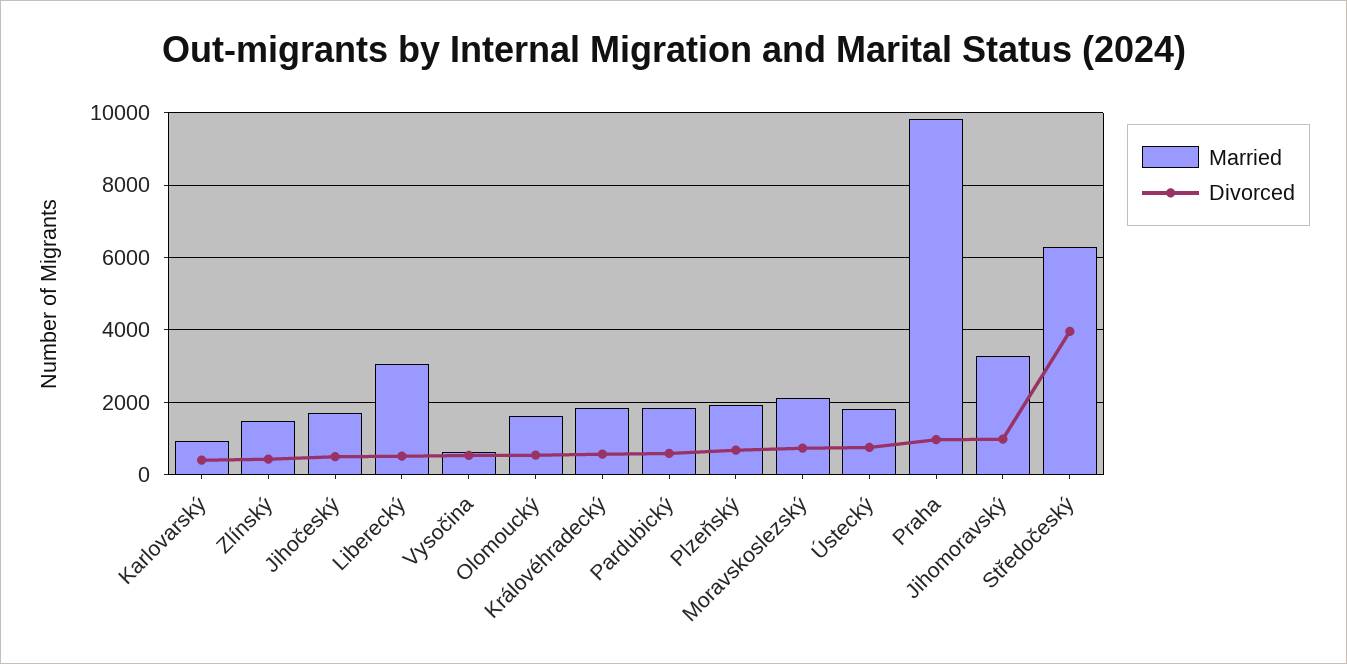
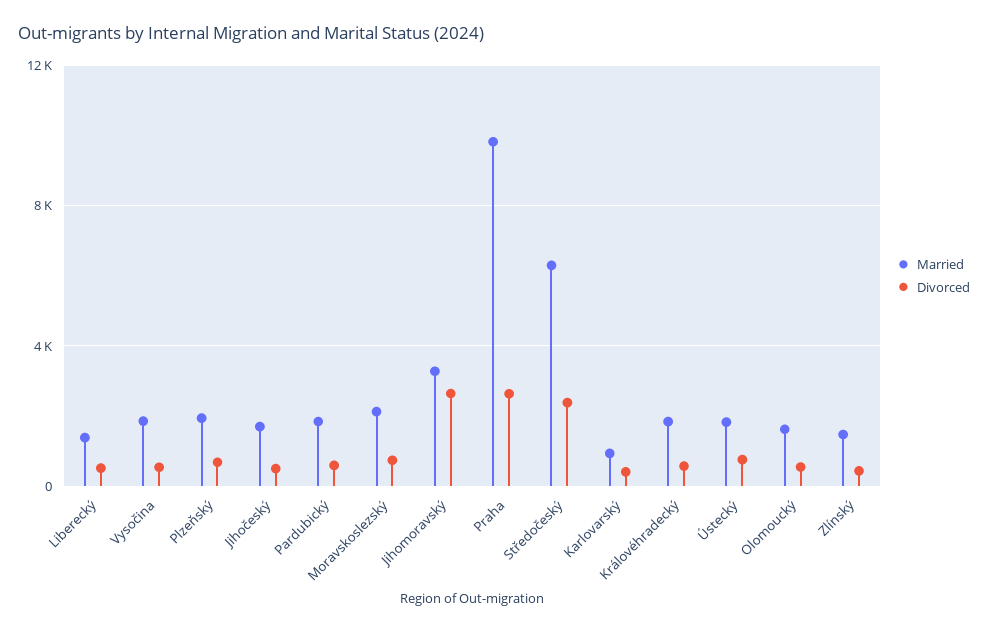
  {
    "Married": {
      "Karlovarský": 1000,
      "Zlínský": 1400,
      "Jihočeský": 1600,
-     "Liberecký": 3000,
+     "Liberecký": 1500,
-     "Vysočina": 600,
+     "Vysočina": 2000,
      "Olomoucký": 1600,
      "Královéhradecký": 1800,
      "Pardubický": 1800,
      "Plzeňský": 2000,
      "Moravskoslezský": 2200,
      "Ústecký": 1800,
      "Praha": 9800,
      "Jihomoravský": 3200,
      "Středočeský": 6200
    },
    "Divorced": {
      "Karlovarský": 400,
      "Zlínský": 400,
      "Jihočeský": 600,
      "Liberecký": 600,
      "Vysočina": 600,
      "Olomoucký": 600,
      "Královéhradecký": 600,
      "Pardubický": 600,
      "Plzeňský": 600,
      "Moravskoslezský": 800,
      "Ústecký": 800,
-     "Praha": 1000,
+     "Praha": 2500,
-     "Jihomoravský": 1000,
+     "Jihomoravský": 2500,
-     "Středočeský": 4000
+     "Středočeský": 2500
    }
  }

